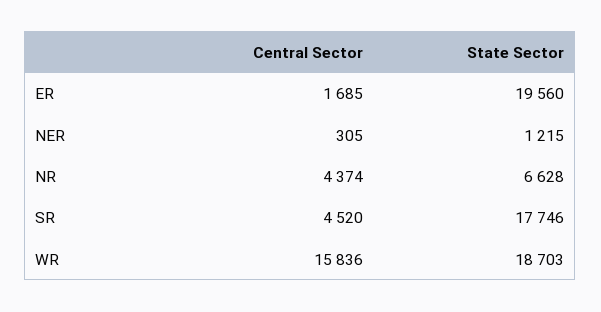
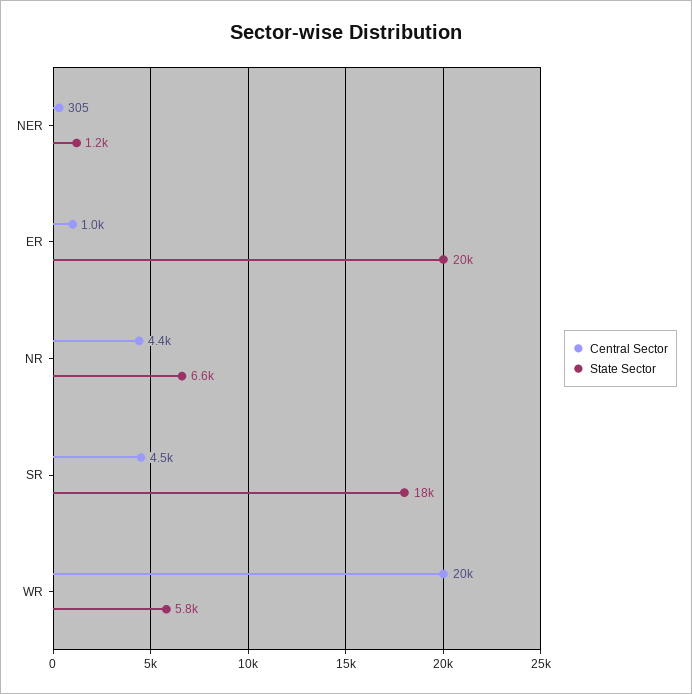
  {
    "Central Sector": {
-     "ER": 1685,
+     "ER": 1000,
      "NER": 305,
      "NR": 4374,
      "SR": 4520,
-     "WR": 15836
+     "WR": 20000
    },
    "State Sector": {
      "ER": 19560,
      "NER": 1215,
      "NR": 6628,
      "SR": 17746,
-     "WR": 18703
+     "WR": 5800
    }
  }

